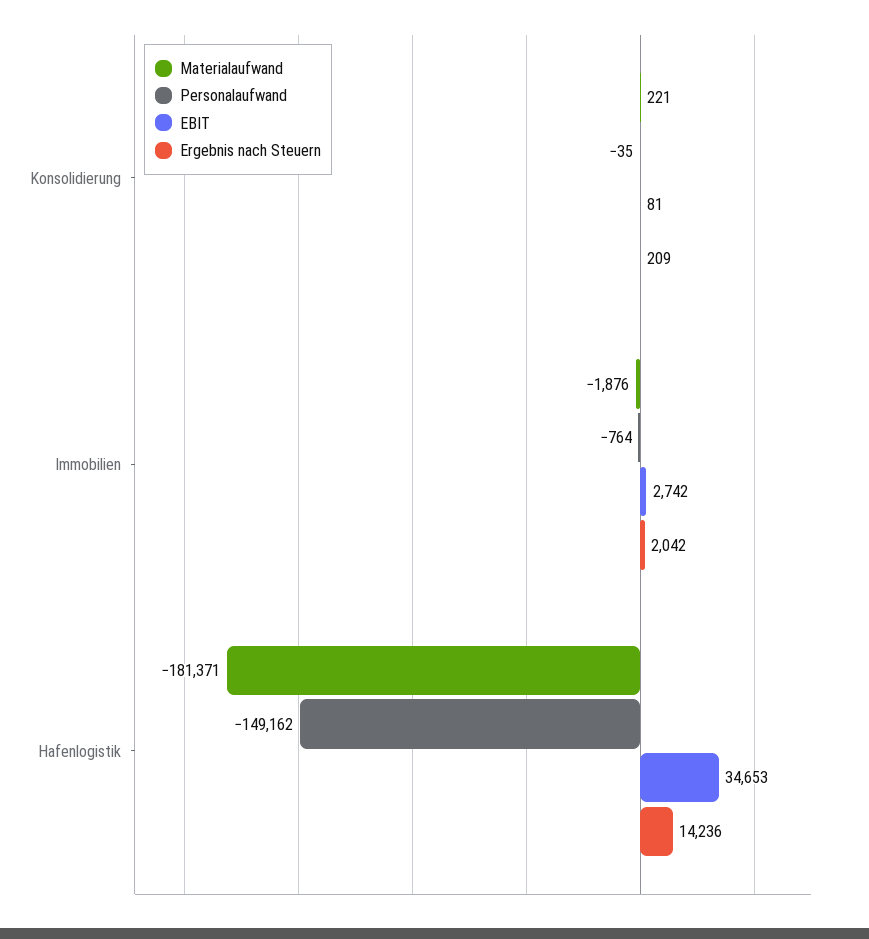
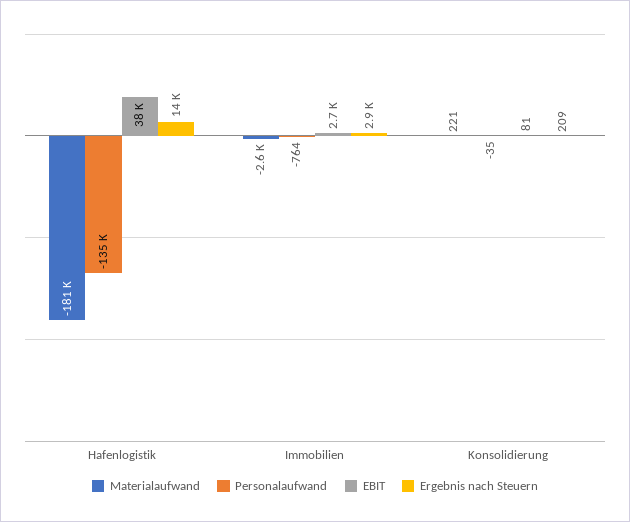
  {
    "Materialaufwand": {
      "Konsolidierung": 221,
-     "Immobilien": -1876,
+     "Immobilien": -2600,
      "Hafenlogistik": -181371
    },
    "Personalaufwand": {
      "Konsolidierung": -35,
      "Immobilien": -764,
-     "Hafenlogistik": -149162
+     "Hafenlogistik": -135000
    },
    "EBIT": {
      "Konsolidierung": 81,
      "Immobilien": 2742,
-     "Hafenlogistik": 34653
+     "Hafenlogistik": 38000
    },
    "Ergebnis nach Steuern": {
      "Konsolidierung": 209,
-     "Immobilien": 2042,
+     "Immobilien": 2900,
      "Hafenlogistik": 14236
    }
  }

